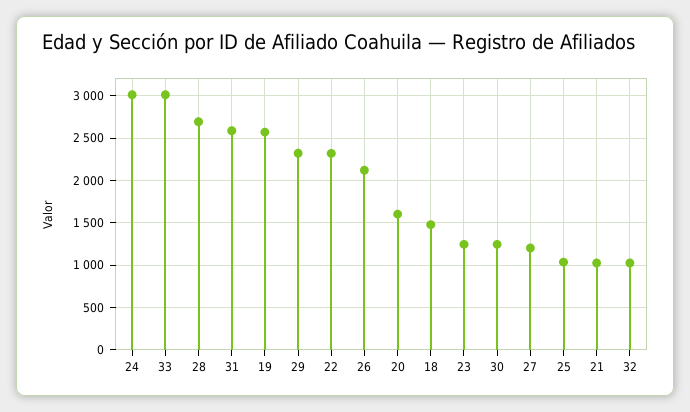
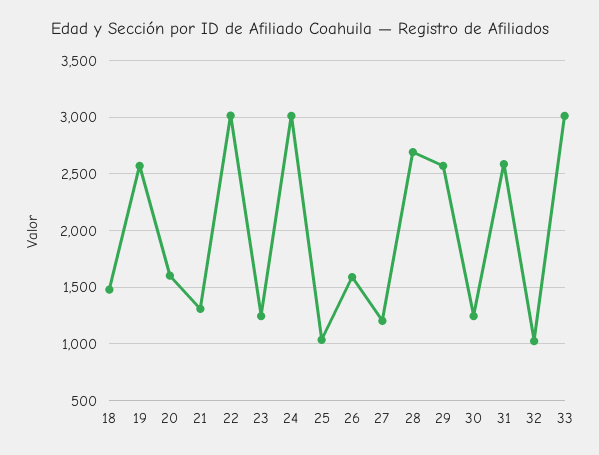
  {
    "24": 3000,
    "33": 3000,
    "28": 2700,
    "31": 2600,
    "19": 2600,
-   "29": 2300,
+   "29": 2600,
-   "22": 2300,
+   "22": 3000,
-   "26": 2100,
+   "26": 1600,
    "20": 1600,
    "18": 1500,
    "23": 1200,
    "30": 1200,
    "27": 1200,
    "25": 1000,
-   "21": 1000,
+   "21": 1300,
    "32": 1000
  }

